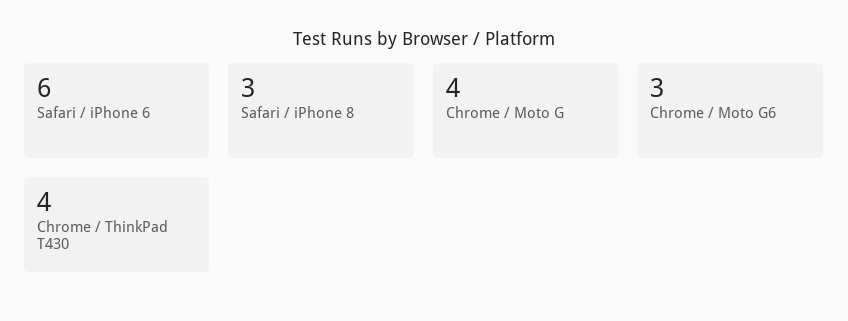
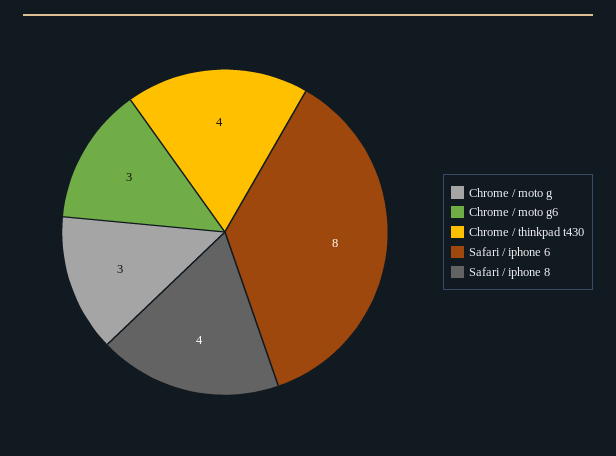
  {
-   "Safari / iPhone 6": 6,
+   "Safari / iPhone 6": 8,
-   "Safari / iPhone 8": 3,
+   "Safari / iPhone 8": 4,
-   "Chrome / Moto G": 4,
+   "Chrome / Moto G": 3,
    "Chrome / Moto G6": 3,
    "Chrome / ThinkPad T430": 4
  }

